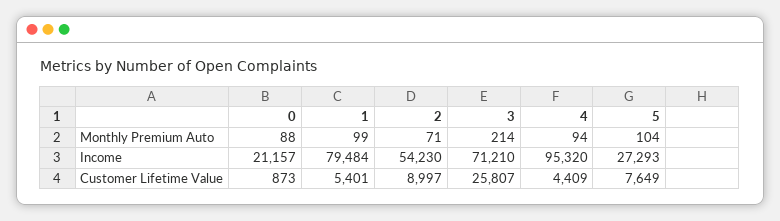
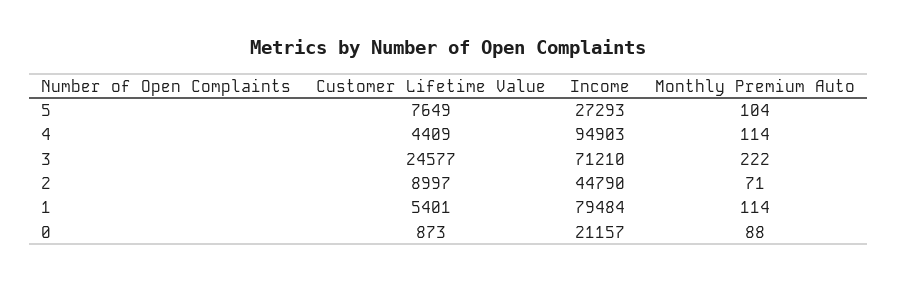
  {
    "0": {
      "Monthly Premium Auto": 88,
      "Income": 21157,
      "Customer Lifetime Value": 873
    },
    "1": {
-     "Monthly Premium Auto": 99,
+     "Monthly Premium Auto": 114,
      "Income": 79484,
      "Customer Lifetime Value": 5401
    },
    "2": {
      "Monthly Premium Auto": 71,
-     "Income": 54230,
+     "Income": 44790,
      "Customer Lifetime Value": 8997
    },
    "3": {
-     "Monthly Premium Auto": 214,
+     "Monthly Premium Auto": 222,
      "Income": 71210,
-     "Customer Lifetime Value": 25807
+     "Customer Lifetime Value": 24577
    },
    "4": {
-     "Monthly Premium Auto": 94,
+     "Monthly Premium Auto": 114,
-     "Income": 95320,
+     "Income": 94903,
      "Customer Lifetime Value": 4409
    },
    "5": {
      "Monthly Premium Auto": 104,
      "Income": 27293,
      "Customer Lifetime Value": 7649
    }
  }

